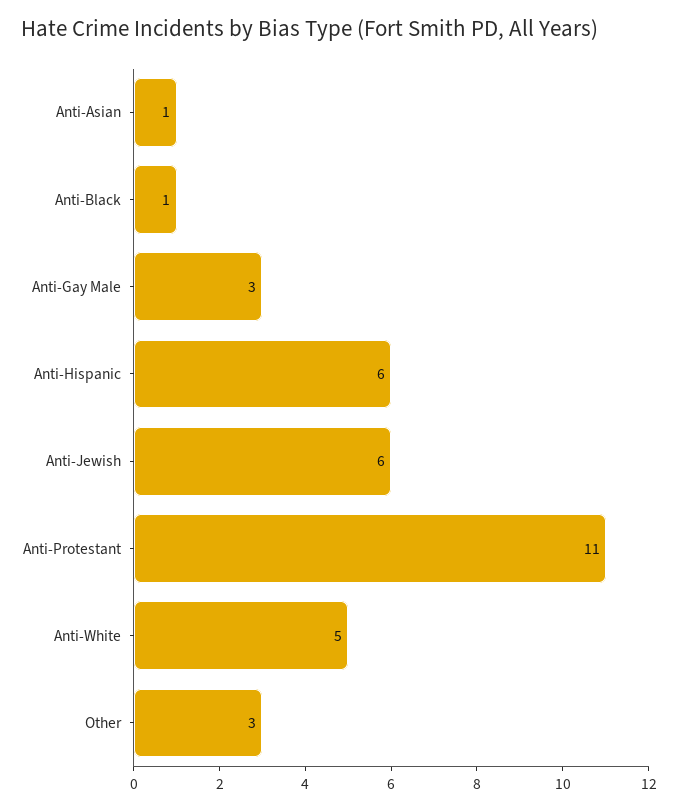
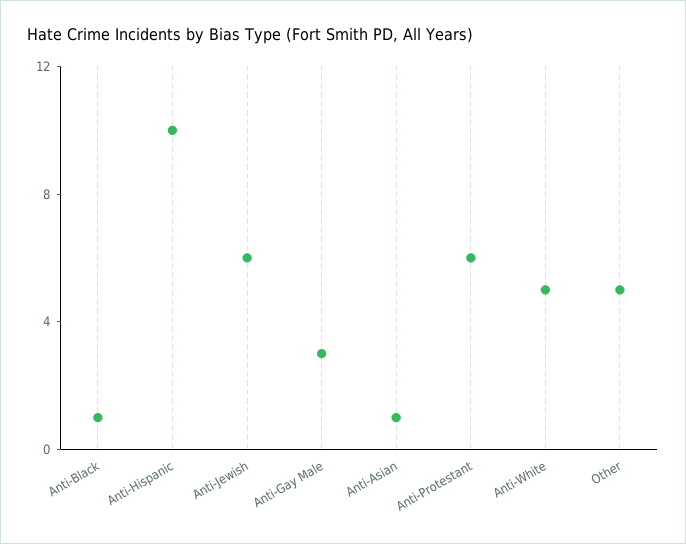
  {
    "Anti-Asian": 1,
    "Anti-Black": 1,
    "Anti-Gay Male": 3,
-   "Anti-Hispanic": 6,
+   "Anti-Hispanic": 10,
    "Anti-Jewish": 6,
-   "Anti-Protestant": 11,
+   "Anti-Protestant": 6,
    "Anti-White": 5,
-   "Other": 3
+   "Other": 5
  }

